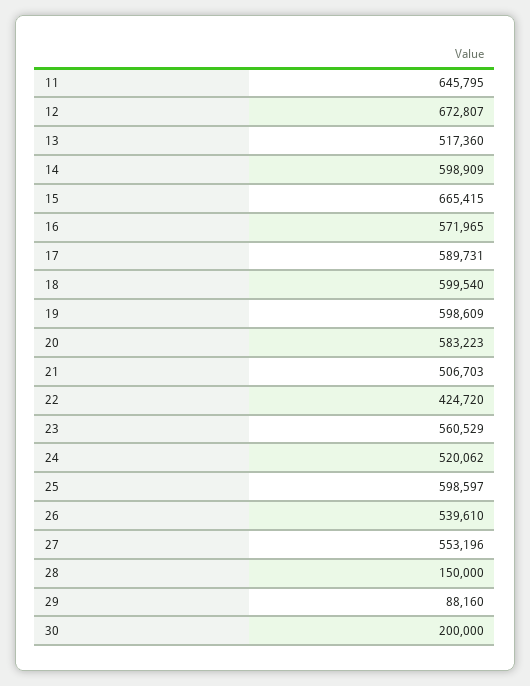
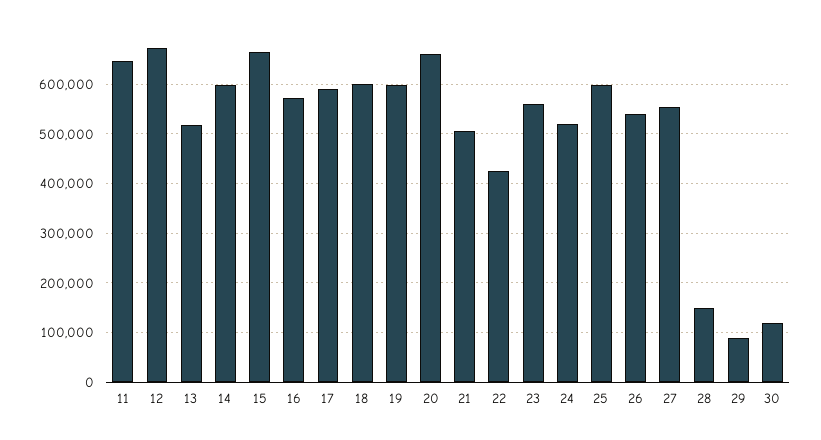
  {
    "11": 645795,
    "12": 672807,
    "13": 517360,
    "14": 598909,
    "15": 665415,
    "16": 571965,
    "17": 589731,
    "18": 599540,
    "19": 598609,
-   "20": 583223,
+   "20": 660000,
    "21": 506703,
    "22": 424720,
    "23": 560529,
    "24": 520062,
    "25": 598597,
    "26": 539610,
    "27": 553196,
    "28": 150000,
    "29": 88160,
-   "30": 200000
+   "30": 120000
  }

